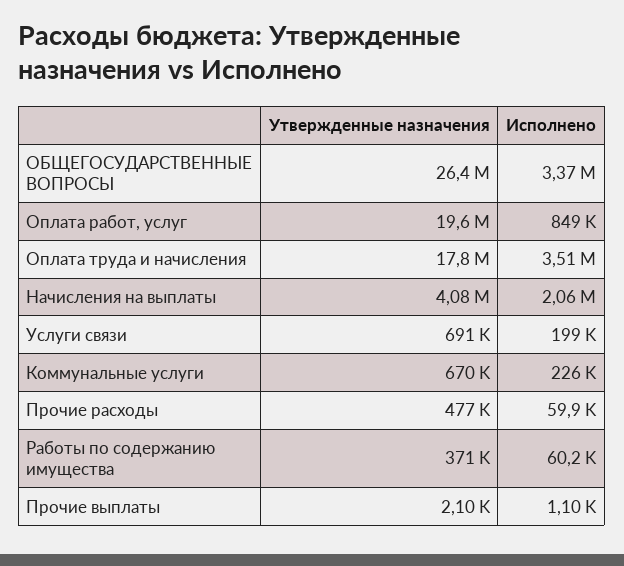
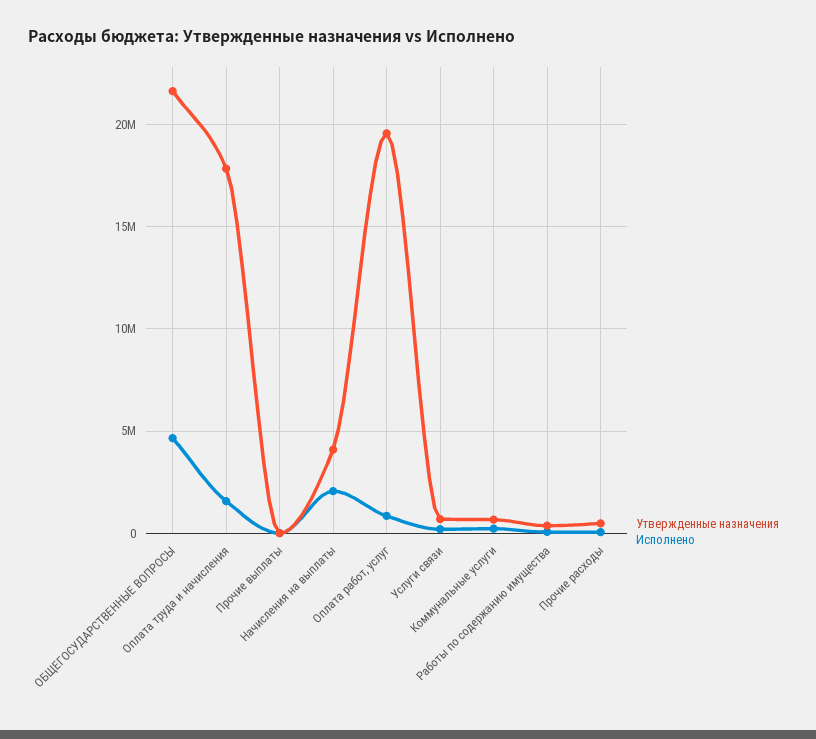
  {
    "Утвержденные назначения": {
-     "ОБЩЕГОСУДАРСТВЕННЫЕ ВОПРОСЫ": 26400000,
+     "ОБЩЕГОСУДАРСТВЕННЫЕ ВОПРОСЫ": 21500000,
      "Оплата работ, услуг": 19600000,
      "Оплата труда и начисления": 17800000,
      "Начисления на выплаты": 4080000,
      "Услуги связи": 691000,
      "Коммунальные услуги": 670000,
      "Прочие расходы": 477000,
      "Работы по содержанию имущества": 371000,
      "Прочие выплаты": 2100
    },
    "Исполнено": {
-     "ОБЩЕГОСУДАРСТВЕННЫЕ ВОПРОСЫ": 3370000,
+     "ОБЩЕГОСУДАРСТВЕННЫЕ ВОПРОСЫ": 4500000,
      "Оплата работ, услуг": 849000,
-     "Оплата труда и начисления": 3510000,
+     "Оплата труда и начисления": 1500000,
      "Начисления на выплаты": 2060000,
      "Услуги связи": 199000,
      "Коммунальные услуги": 226000,
      "Прочие расходы": 59900,
      "Работы по содержанию имущества": 60200,
      "Прочие выплаты": 1100
    }
  }

